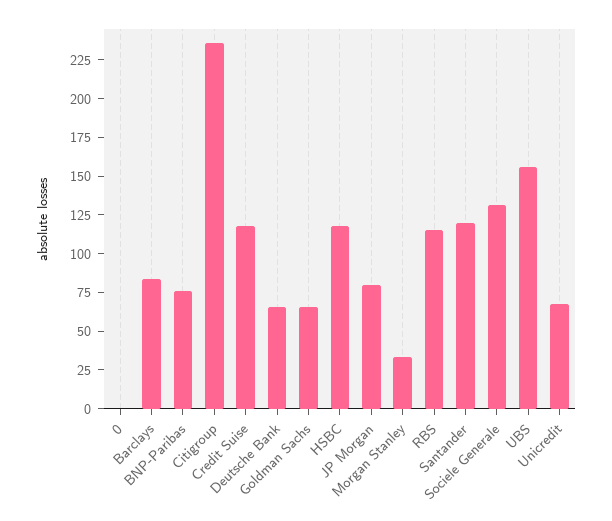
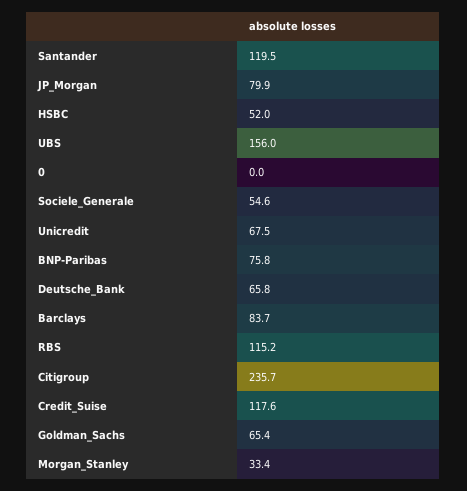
  {
    "0": 0,
    "Barclays": 83.7,
    "BNP-Paribas": 75.8,
    "Citigroup": 235.7,
    "Credit Suise": 117.6,
    "Deutsche Bank": 65.8,
    "Goldman Sachs": 65.4,
-   "HSBC": 125,
+   "HSBC": 52,
    "JP Morgan": 79.9,
    "Morgan Stanley": 33.4,
    "RBS": 115.2,
    "Santander": 119.5,
-   "Sociele Generale": 125,
+   "Sociele Generale": 54.6,
    "UBS": 156,
    "Unicredit": 67.5
  }

